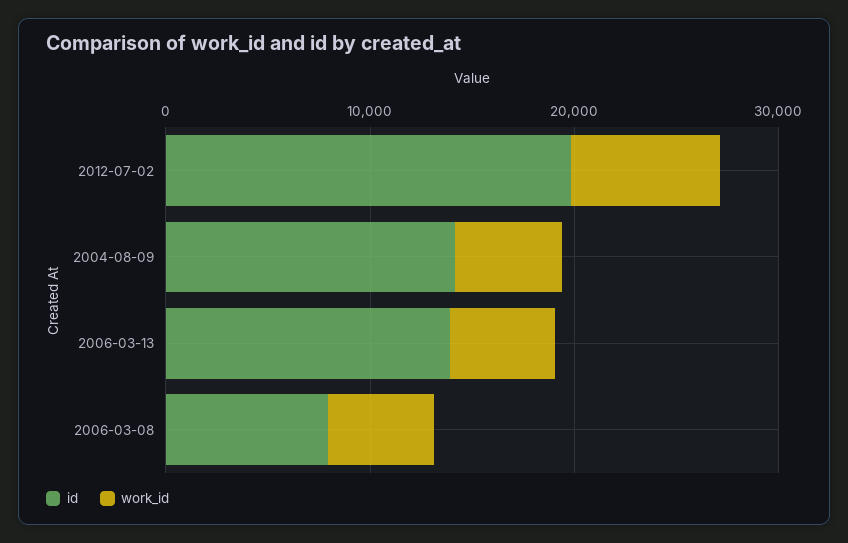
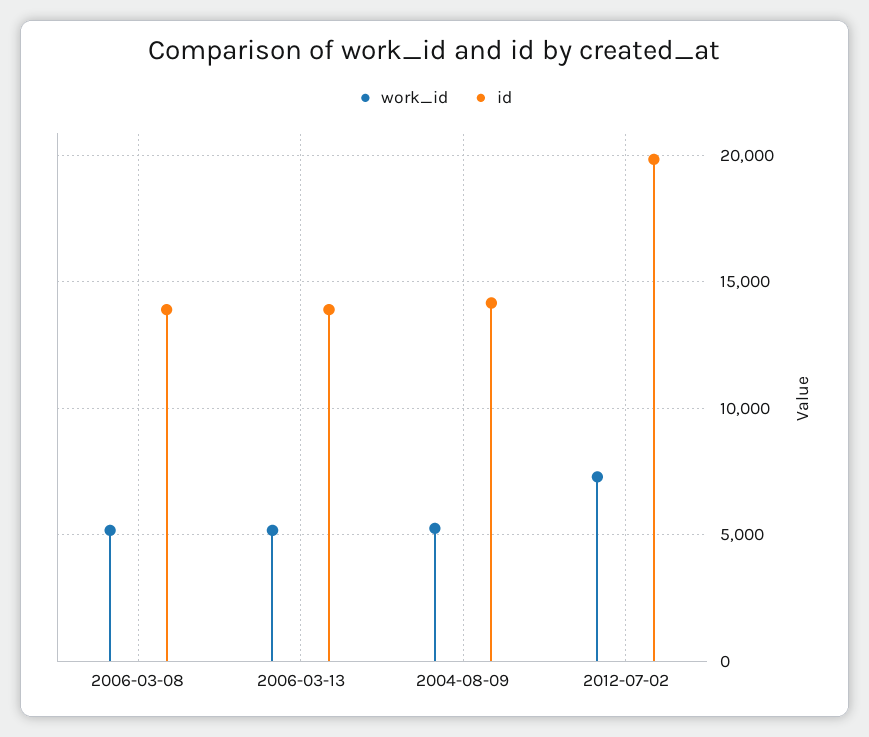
  {
    "id": {
      "2012-07-02": 20000,
      "2004-08-09": 14000,
      "2006-03-13": 14000,
-     "2006-03-08": 8000
+     "2006-03-08": 14000
    },
    "work_id": {
      "2012-07-02": 7500,
      "2004-08-09": 5000,
      "2006-03-13": 5000,
      "2006-03-08": 5000
    }
  }

